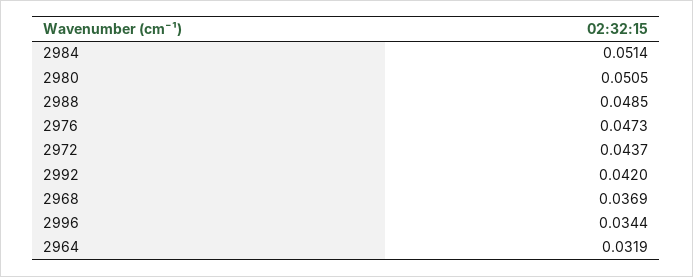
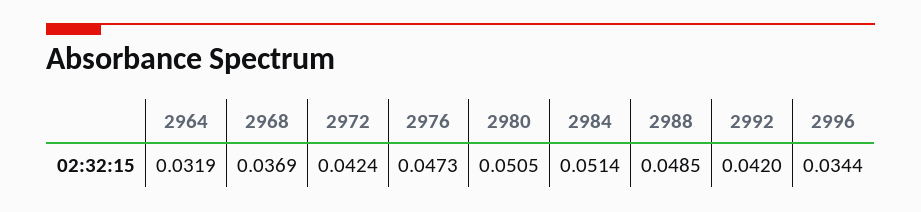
  {
    "2984": 0.0514,
    "2980": 0.0505,
    "2988": 0.0485,
    "2976": 0.0473,
-   "2972": 0.0437,
+   "2972": 0.0424,
    "2992": 0.042,
    "2968": 0.0369,
    "2996": 0.0344,
    "2964": 0.0319
  }

